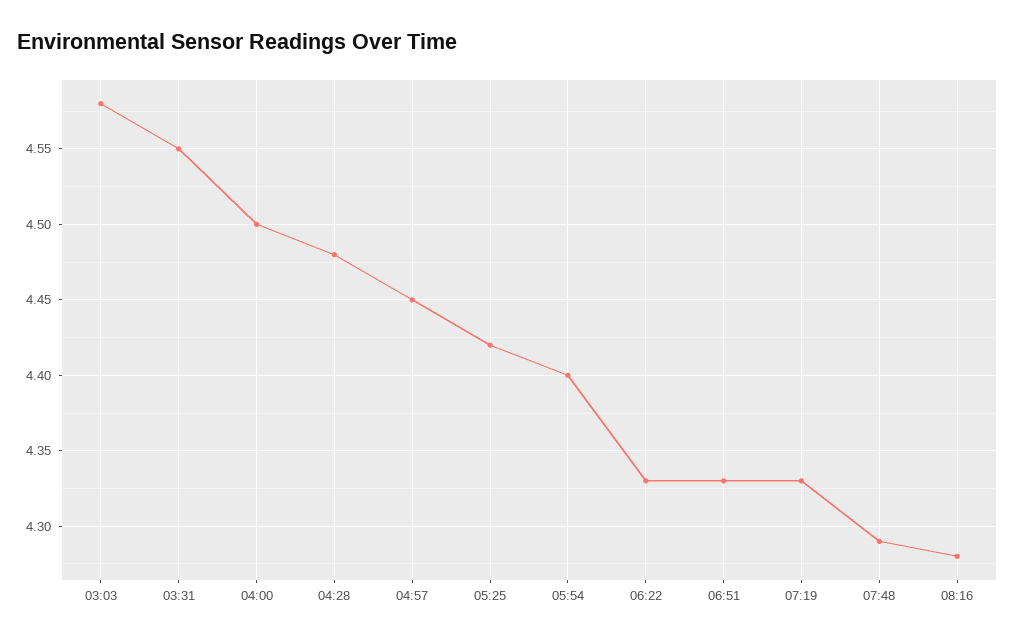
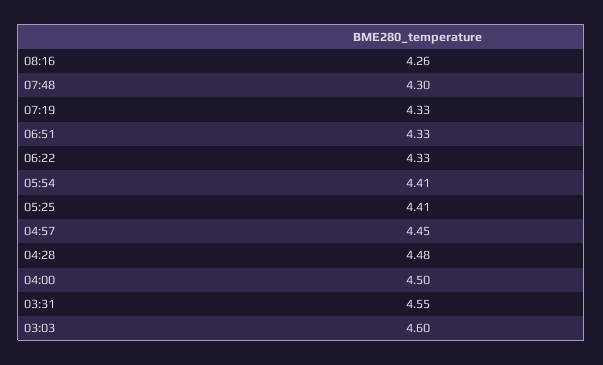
  {
-   "03:03": 4.58,
+   "03:03": 4.6,
    "03:31": 4.55,
    "04:00": 4.5,
    "04:28": 4.48,
    "04:57": 4.45,
-   "05:25": 4.42,
+   "05:25": 4.41,
-   "05:54": 4.4,
+   "05:54": 4.41,
    "06:22": 4.33,
    "06:51": 4.33,
    "07:19": 4.33,
-   "07:48": 4.29,
+   "07:48": 4.3,
-   "08:16": 4.28
+   "08:16": 4.26
  }

